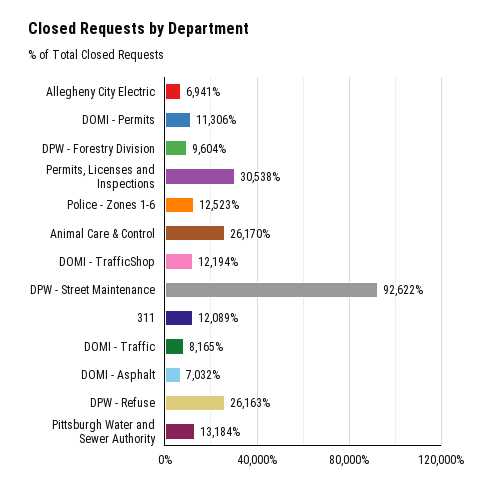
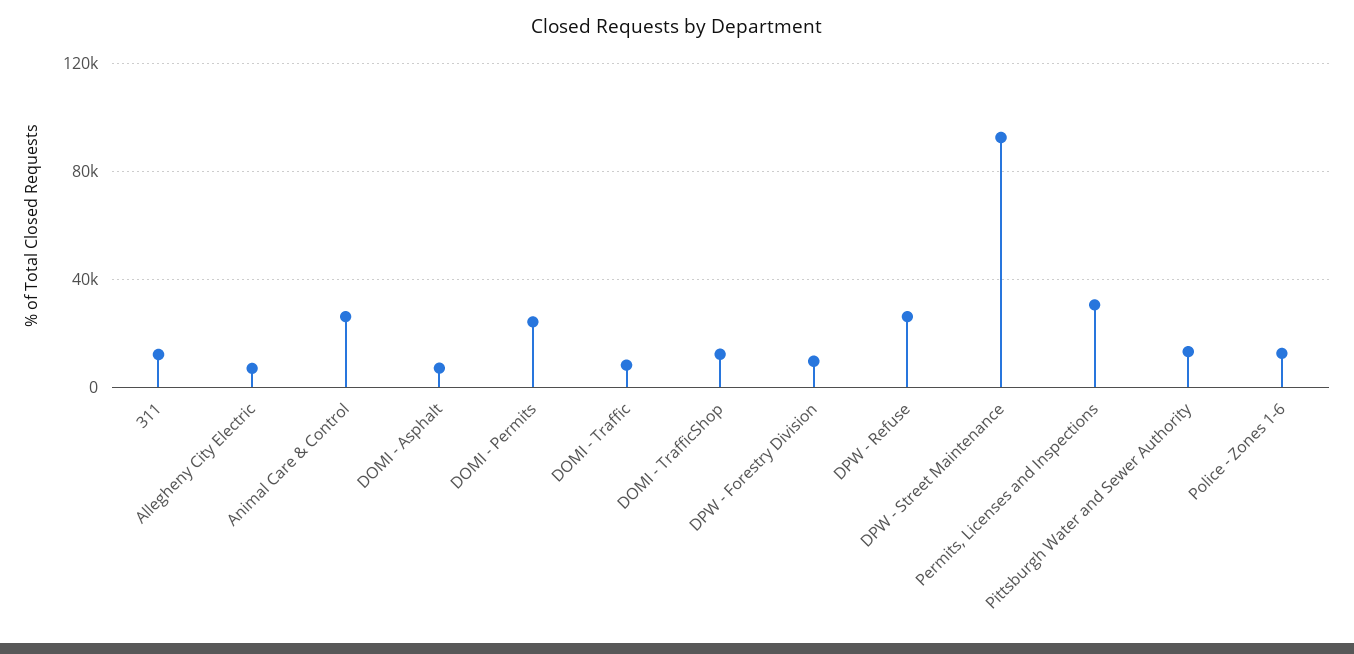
  {
    "Allegheny City Electric": 6941,
-   "DOMI - Permits": 11306,
+   "DOMI - Permits": 25000,
    "DPW - Forestry Division": 9604,
    "Permits, Licenses and Inspections": 30538,
    "Police - Zones 1-6": 12523,
    "Animal Care & Control": 26170,
    "DOMI - TrafficShop": 12194,
    "DPW - Street Maintenance": 92622,
    "311": 12089,
    "DOMI - Traffic": 8165,
    "DOMI - Asphalt": 7032,
    "DPW - Refuse": 26163,
    "Pittsburgh Water and Sewer Authority": 13184
  }

